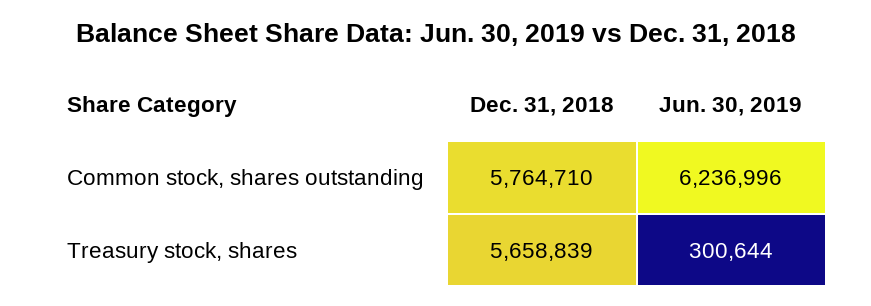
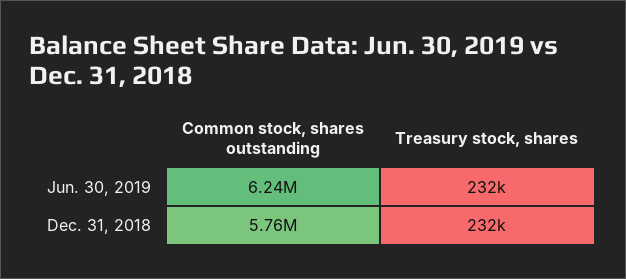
  {
    "Dec. 31, 2018": {
      "Common stock, shares outstanding": 5764710,
-     "Treasury stock, shares": 5658839
+     "Treasury stock, shares": 232000
    },
    "Jun. 30, 2019": {
      "Common stock, shares outstanding": 6236996,
-     "Treasury stock, shares": 300644
+     "Treasury stock, shares": 232000
    }
  }

